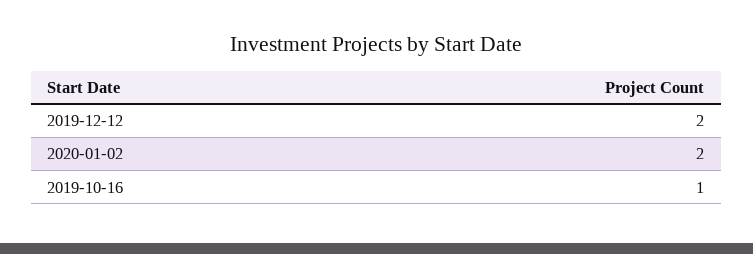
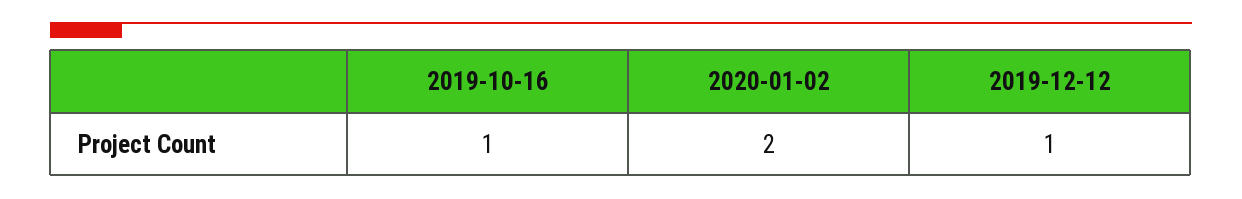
  {
-   "2019-12-12": 2,
+   "2019-12-12": 1,
    "2020-01-02": 2,
    "2019-10-16": 1
  }

